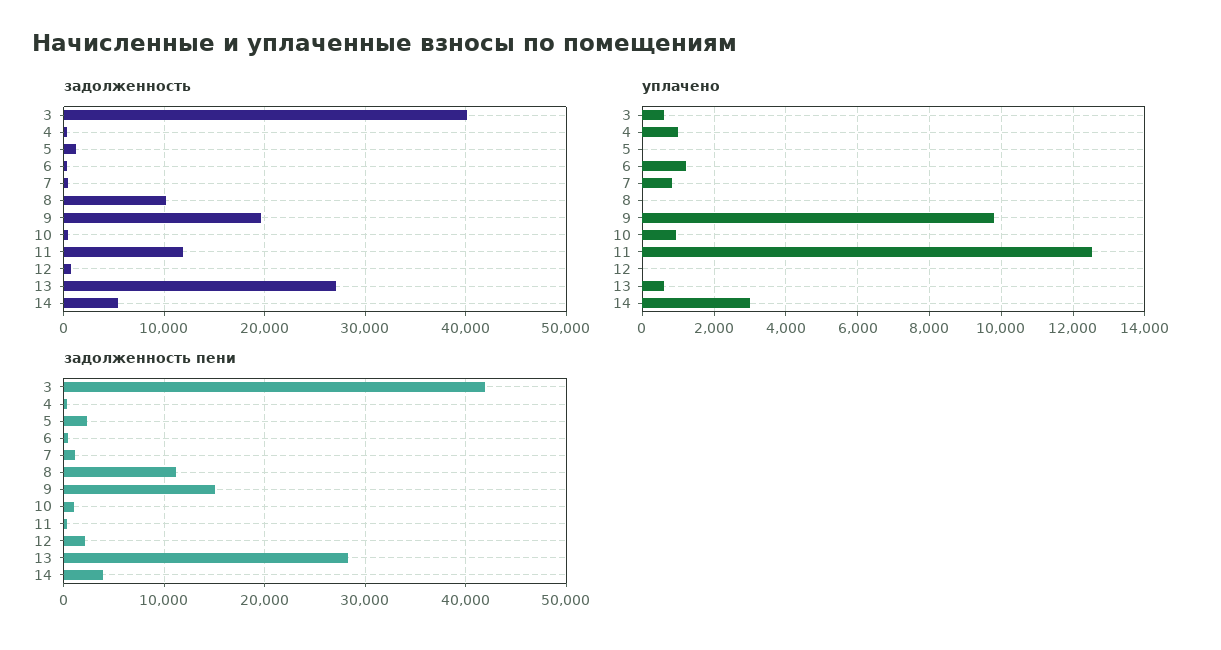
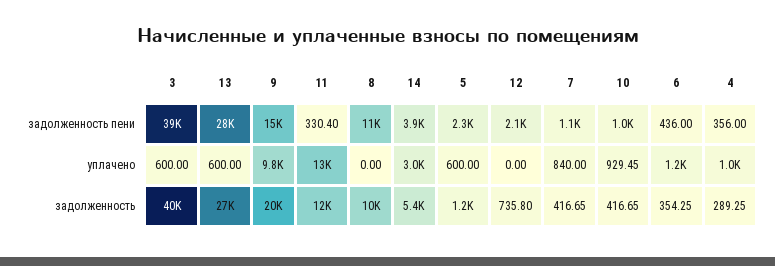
  {
    "задолженность": {
      "3": 40000,
      "4": 289.25,
      "5": 1200,
      "6": 354.25,
      "7": 416.65,
      "8": 10000,
      "9": 20000,
      "10": 416.65,
      "11": 12000,
      "12": 735.8,
      "13": 27000,
      "14": 5400
    },
    "уплачено": {
      "3": 600,
      "4": 1000,
-     "5": 0,
+     "5": 600,
      "6": 1200,
      "7": 840,
      "8": 0,
      "9": 9800,
      "10": 929.45,
      "11": 13000,
      "12": 0,
      "13": 600,
      "14": 3000
    },
    "задолженность пени": {
-     "3": 42000,
+     "3": 39000,
      "4": 356,
      "5": 2300,
      "6": 436,
      "7": 1100,
      "8": 11000,
      "9": 15000,
      "10": 1000,
      "11": 330.4,
      "12": 2100,
      "13": 28000,
      "14": 3900
    }
  }

